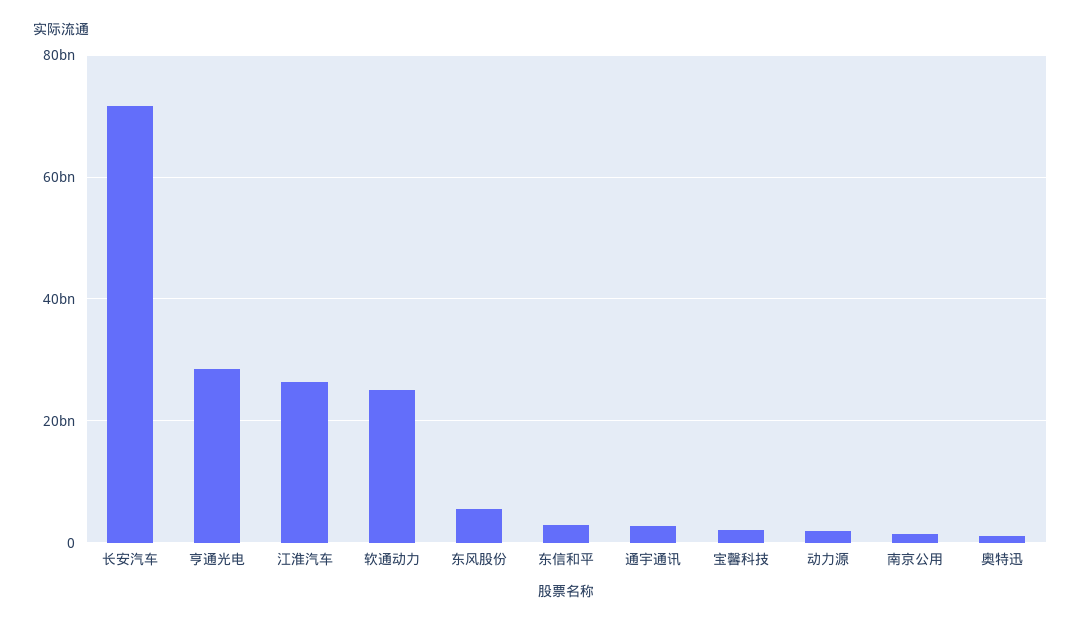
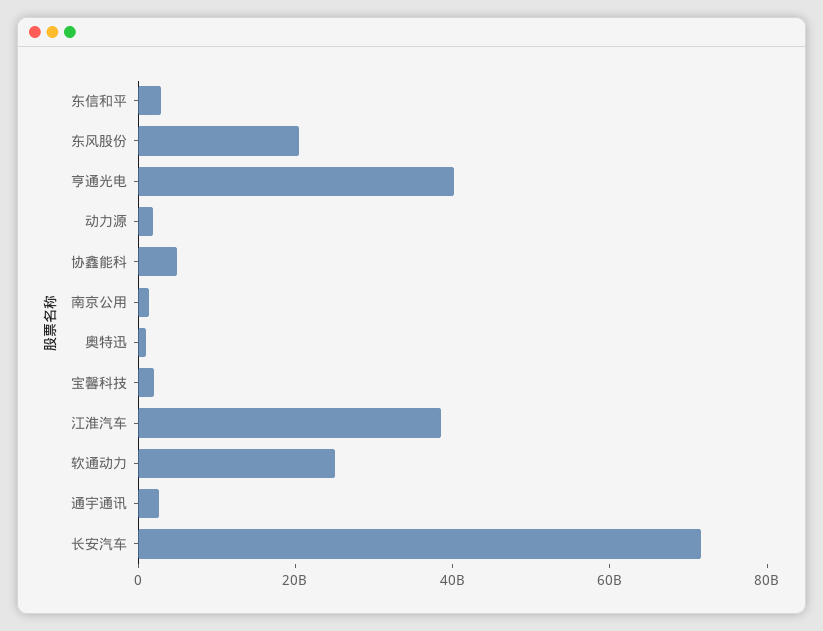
  {
    "长安汽车": 72000000000,
-   "亨通光电": 28000000000,
+   "亨通光电": 40000000000,
-   "江淮汽车": 26000000000,
+   "江淮汽车": 40000000000,
    "软通动力": 26000000000,
-   "东风股份": 6000000000,
+   "东风股份": 20000000000,
    "东信和平": 2000000000,
    "通宇通讯": 2000000000,
    "宝馨科技": 2000000000,
    "动力源": 2000000000,
    "南京公用": 2000000000,
-   "奥特迅": 2000000000
+   "奥特迅": 2000000000,
+   "协鑫能科": 5000000000
  }

